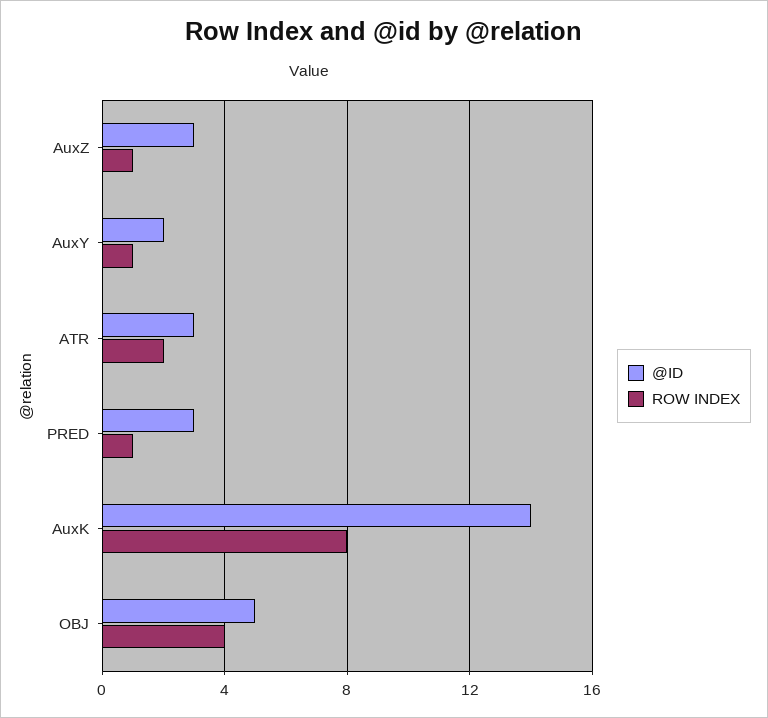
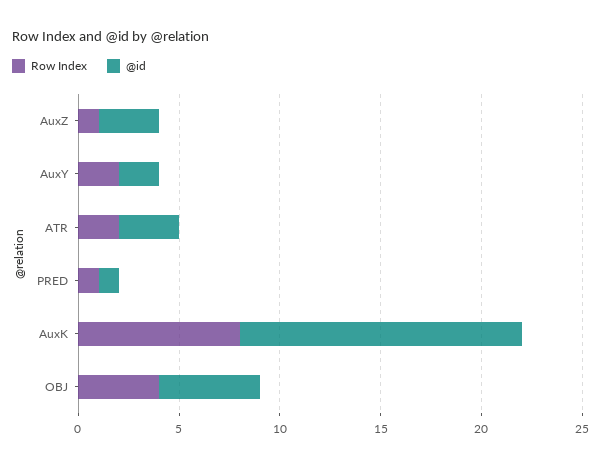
  {
    "@ID": {
      "AuxZ": 3,
      "AuxY": 2,
      "ATR": 3,
-     "PRED": 3,
+     "PRED": 1,
      "AuxK": 14,
      "OBJ": 5
    },
    "ROW INDEX": {
      "AuxZ": 1,
-     "AuxY": 1,
+     "AuxY": 2,
      "ATR": 2,
      "PRED": 1,
      "AuxK": 8,
      "OBJ": 4
    }
  }

